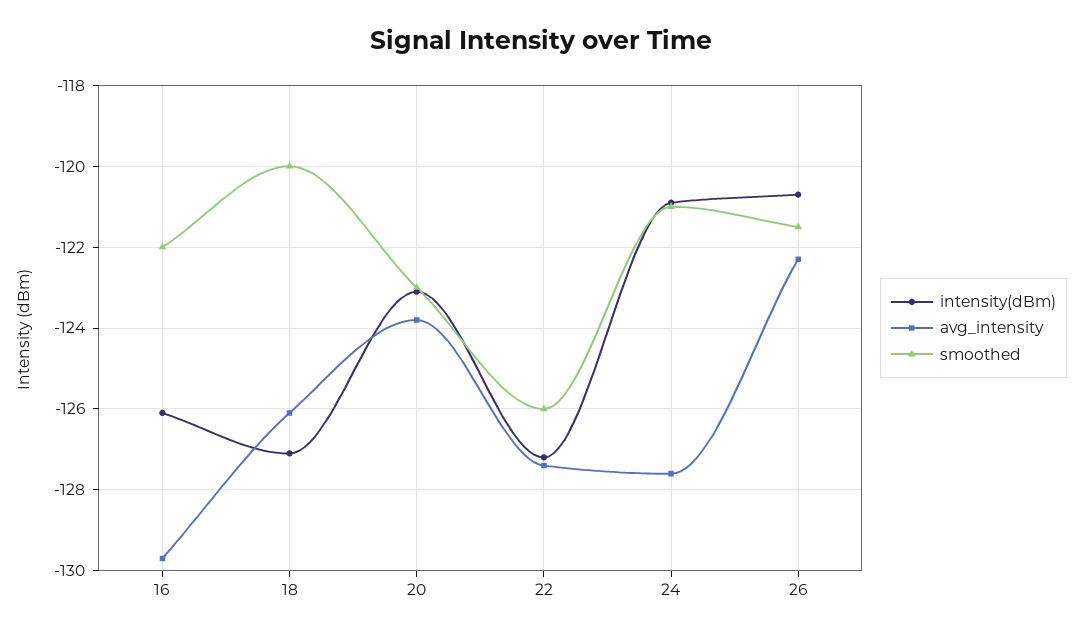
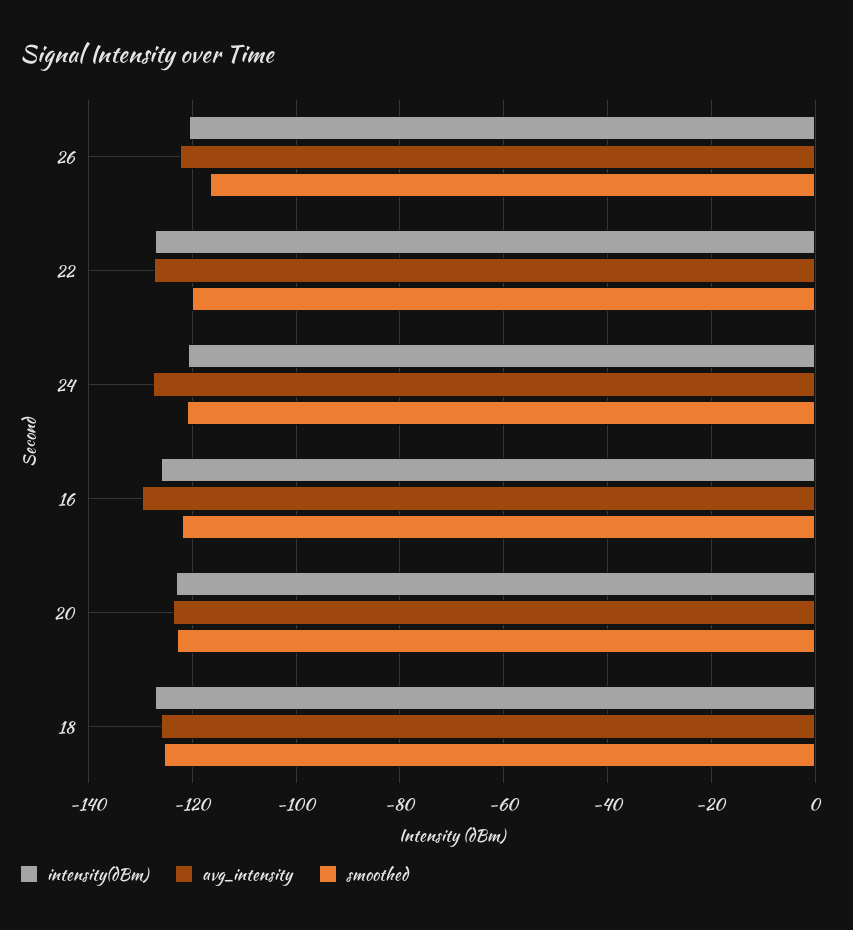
  {
    "intensity(dBm)": {
      "16": -126,
      "18": -127,
      "20": -123,
      "22": -127,
      "24": -121,
      "26": -120.5
    },
    "avg_intensity": {
      "16": -129.5,
      "18": -126,
      "20": -124,
      "22": -127.5,
      "24": -127.5,
      "26": -122.5
    },
    "smoothed": {
      "16": -122,
-     "18": -120,
+     "18": -126,
      "20": -123,
-     "22": -126,
+     "22": -120,
      "24": -121,
-     "26": -121.5
+     "26": -116
    }
  }

